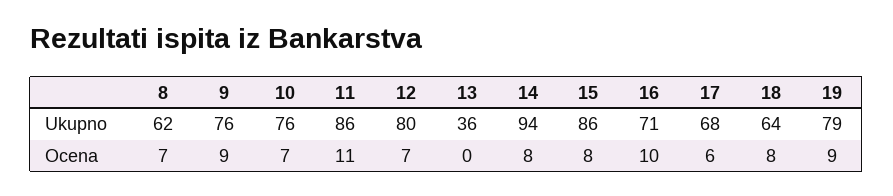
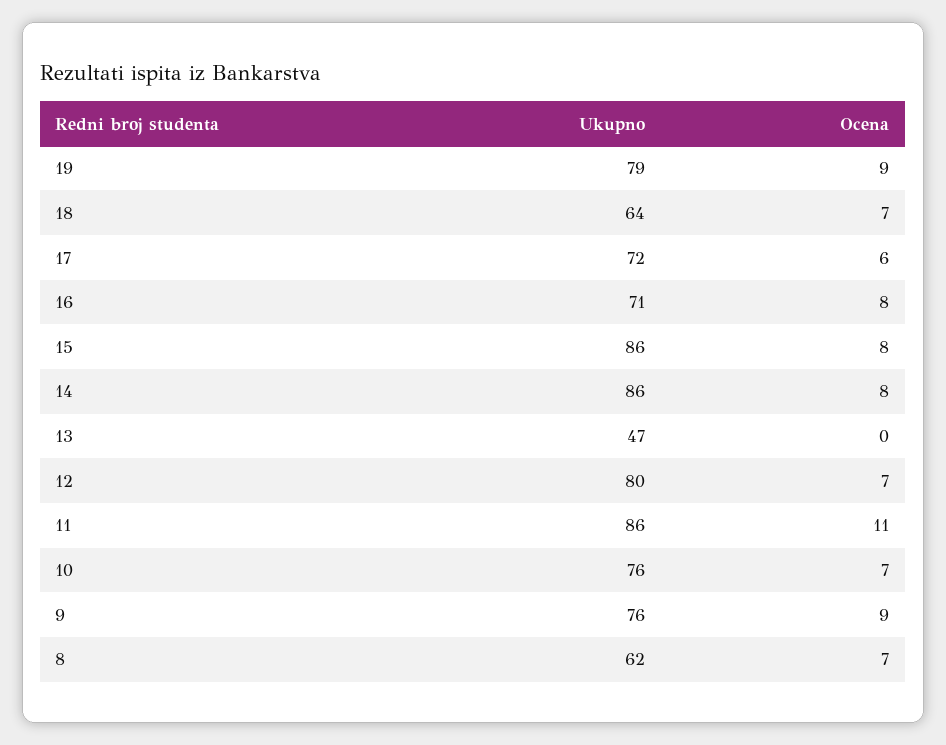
  {
    "8": {
      "Ukupno": 62,
      "Ocena": 7
    },
    "9": {
      "Ukupno": 76,
      "Ocena": 9
    },
    "10": {
      "Ukupno": 76,
      "Ocena": 7
    },
    "11": {
      "Ukupno": 86,
      "Ocena": 11
    },
    "12": {
      "Ukupno": 80,
      "Ocena": 7
    },
    "13": {
-     "Ukupno": 36,
+     "Ukupno": 47,
      "Ocena": 0
    },
    "14": {
-     "Ukupno": 94,
+     "Ukupno": 86,
      "Ocena": 8
    },
    "15": {
      "Ukupno": 86,
      "Ocena": 8
    },
    "16": {
      "Ukupno": 71,
-     "Ocena": 10
+     "Ocena": 8
    },
    "17": {
-     "Ukupno": 68,
+     "Ukupno": 72,
      "Ocena": 6
    },
    "18": {
      "Ukupno": 64,
-     "Ocena": 8
+     "Ocena": 7
    },
    "19": {
      "Ukupno": 79,
      "Ocena": 9
    }
  }

